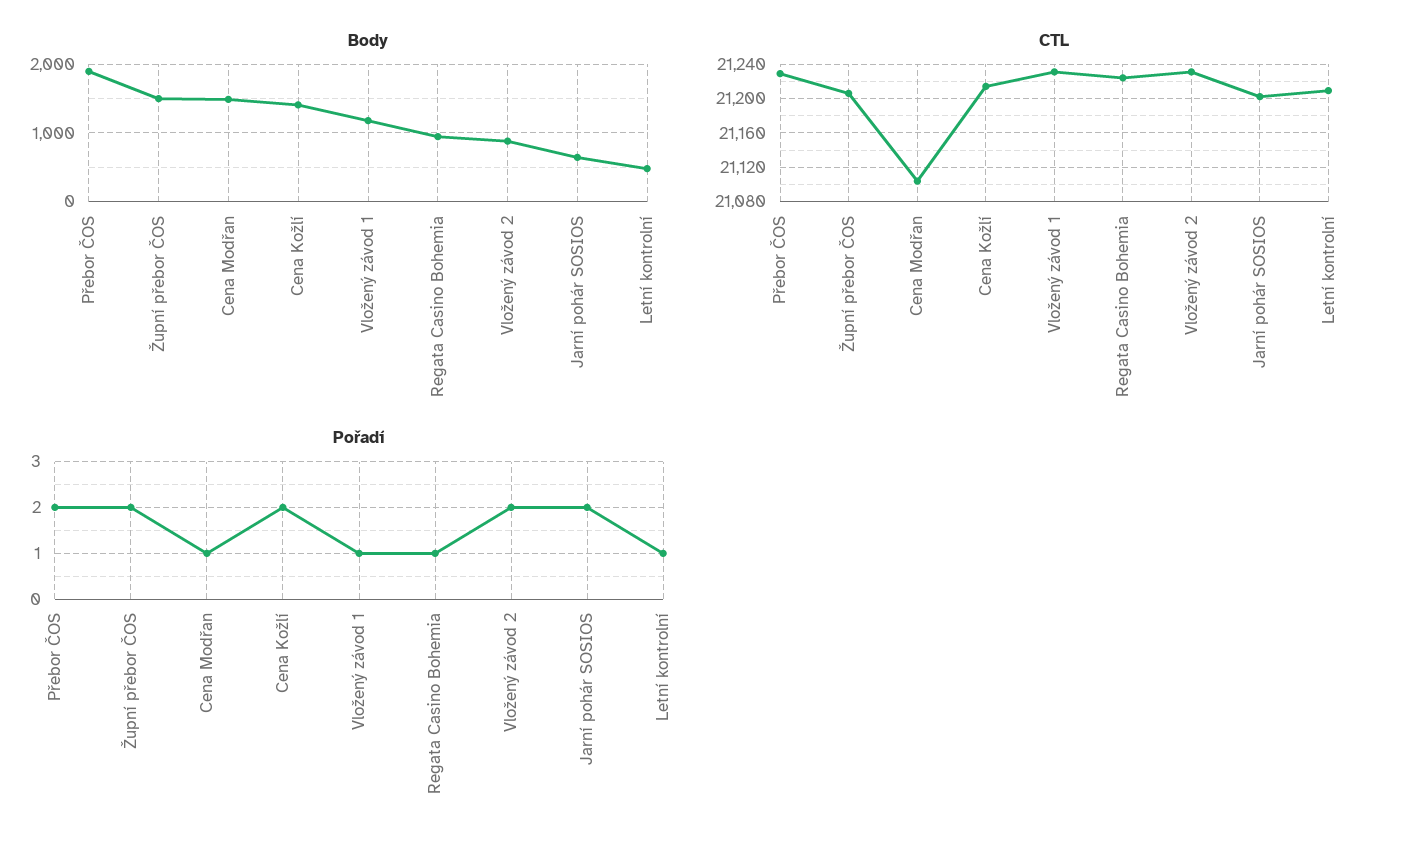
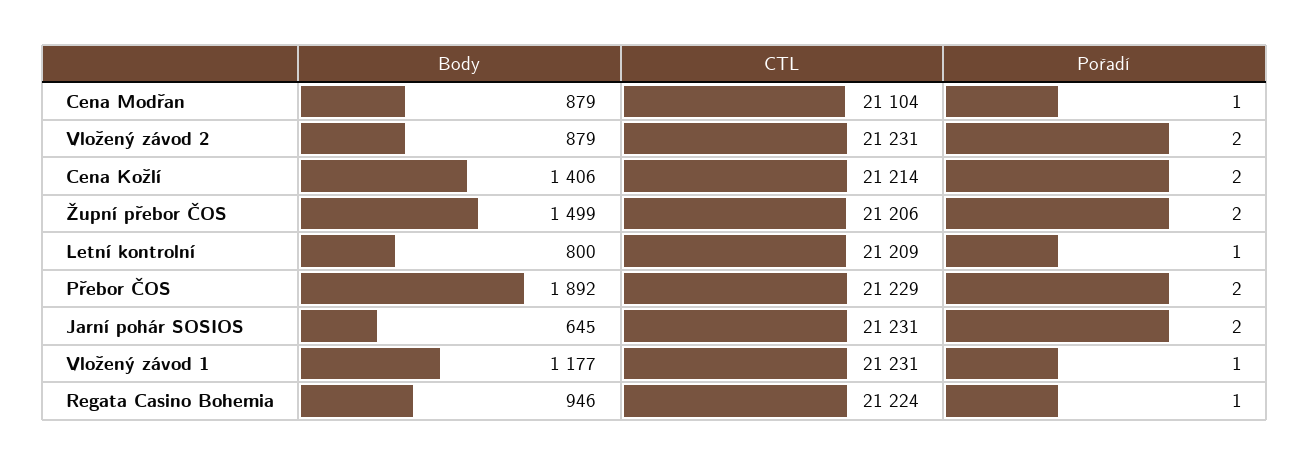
  {
    "Body": {
      "Přebor ČOS": 1892,
      "Župní přebor ČOS": 1499,
-     "Cena Modřan": 1500,
+     "Cena Modřan": 879,
      "Cena Kožlí": 1406,
      "Vložený závod 1": 1177,
      "Regata Casino Bohemia": 946,
      "Vložený závod 2": 879,
      "Jarní pohár SOSIOS": 645,
-     "Letní kontrolní": 500
+     "Letní kontrolní": 800
    },
    "CTL": {
      "Přebor ČOS": 21229,
      "Župní přebor ČOS": 21206,
      "Cena Modřan": 21104,
      "Cena Kožlí": 21214,
      "Vložený závod 1": 21231,
      "Regata Casino Bohemia": 21224,
      "Vložený závod 2": 21231,
-     "Jarní pohár SOSIOS": 21200,
+     "Jarní pohár SOSIOS": 21231,
      "Letní kontrolní": 21209
    },
    "Pořadí": {
      "Přebor ČOS": 2,
      "Župní přebor ČOS": 2,
      "Cena Modřan": 1,
      "Cena Kožlí": 2,
      "Vložený závod 1": 1,
      "Regata Casino Bohemia": 1,
      "Vložený závod 2": 2,
      "Jarní pohár SOSIOS": 2,
      "Letní kontrolní": 1
    }
  }

